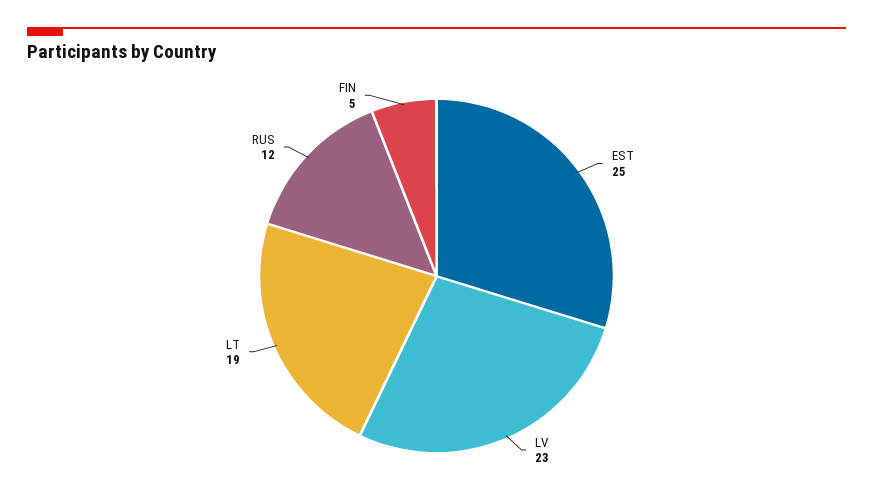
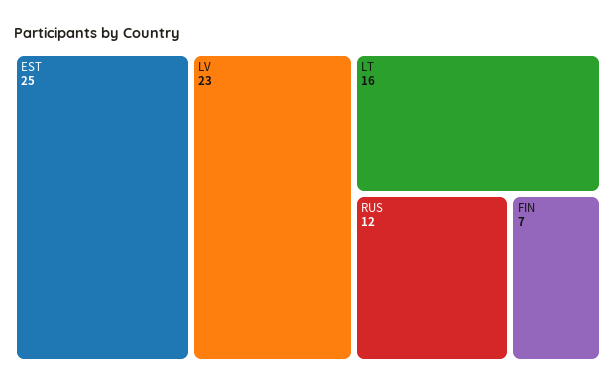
  {
    "EST": 25,
    "LV": 23,
-   "LT": 19,
+   "LT": 16,
    "RUS": 12,
-   "FIN": 5
+   "FIN": 7
  }

